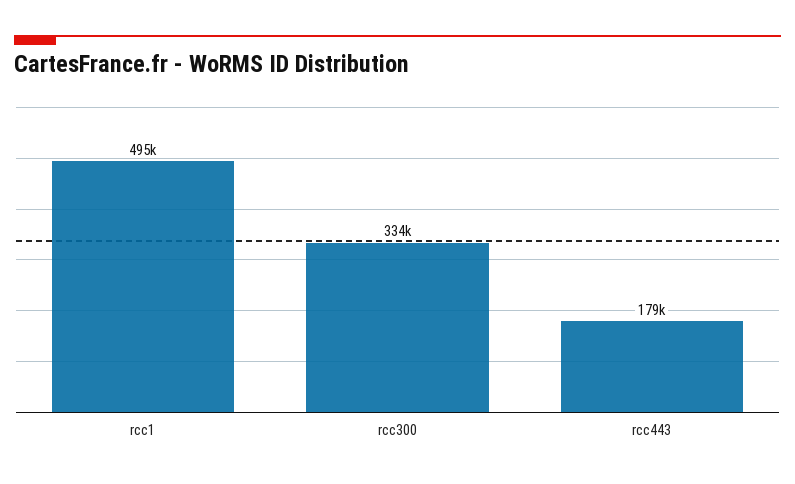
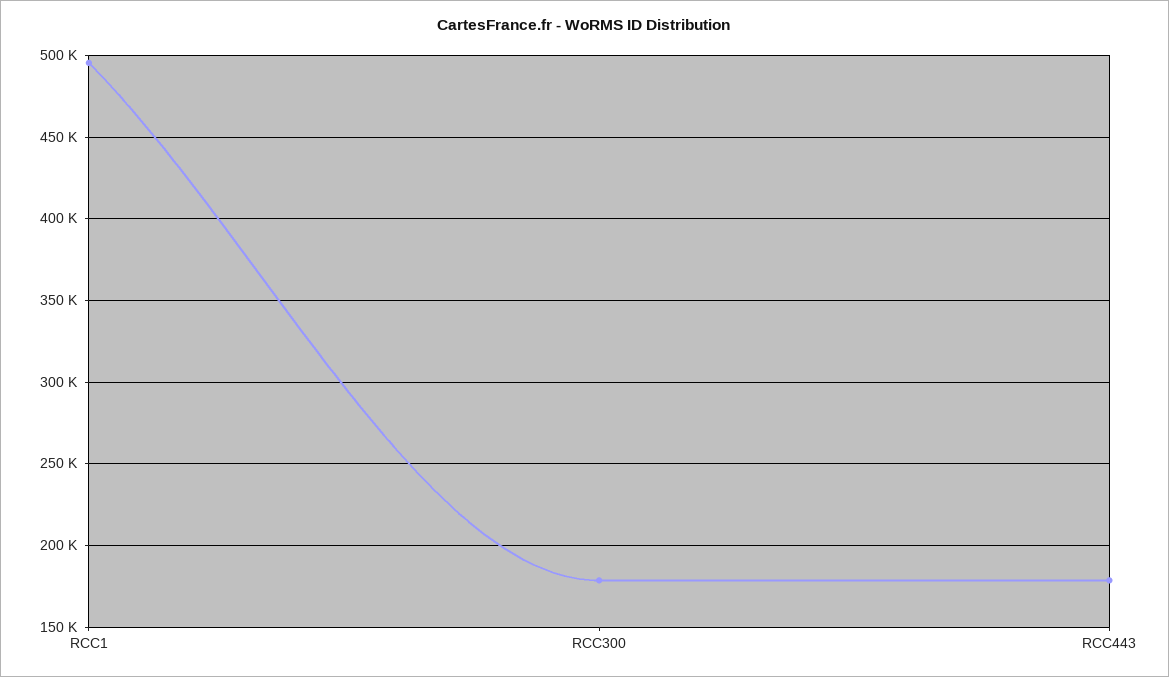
  {
    "rcc1": 495000,
-   "rcc300": 334000,
+   "rcc300": 180000,
    "rcc443": 179000
  }

